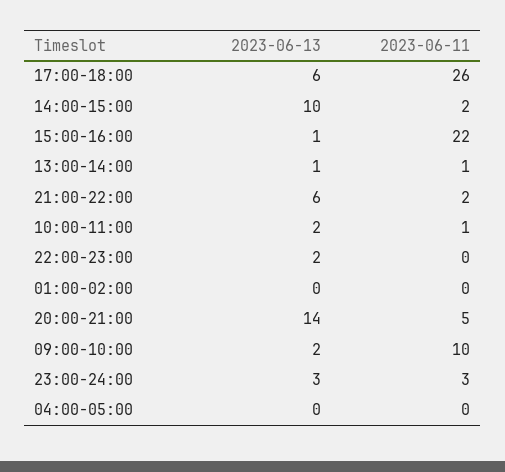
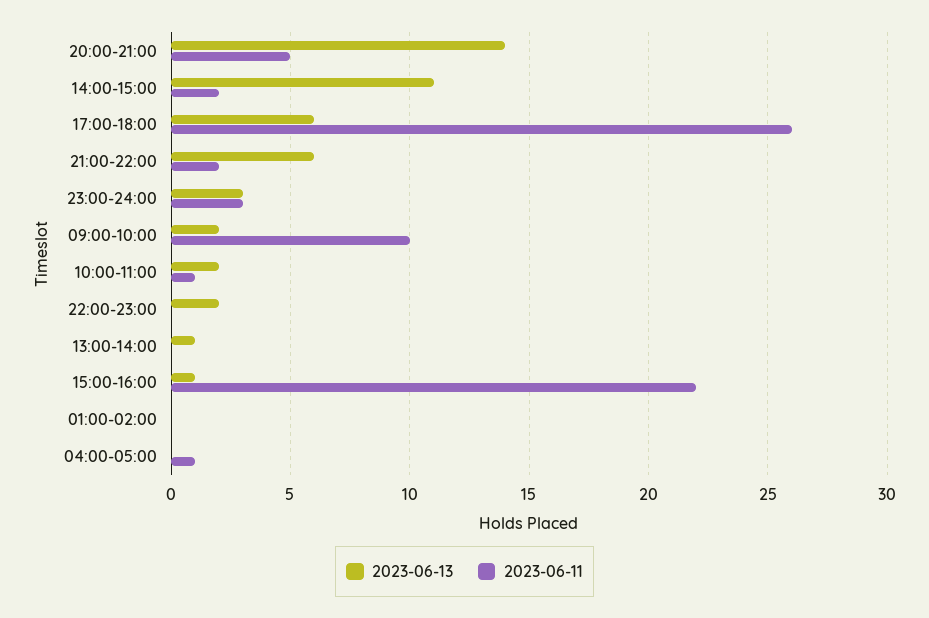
  {
    "2023-06-13": {
      "17:00-18:00": 6,
-     "14:00-15:00": 10,
+     "14:00-15:00": 11,
      "15:00-16:00": 1,
      "13:00-14:00": 1,
      "21:00-22:00": 6,
      "10:00-11:00": 2,
      "22:00-23:00": 2,
      "01:00-02:00": 0,
      "20:00-21:00": 14,
      "09:00-10:00": 2,
      "23:00-24:00": 3,
      "04:00-05:00": 0
    },
    "2023-06-11": {
      "17:00-18:00": 26,
      "14:00-15:00": 2,
      "15:00-16:00": 22,
-     "13:00-14:00": 1,
+     "13:00-14:00": 0,
      "21:00-22:00": 2,
      "10:00-11:00": 1,
      "22:00-23:00": 0,
      "01:00-02:00": 0,
      "20:00-21:00": 5,
      "09:00-10:00": 10,
      "23:00-24:00": 3,
-     "04:00-05:00": 0
+     "04:00-05:00": 1
    }
  }

